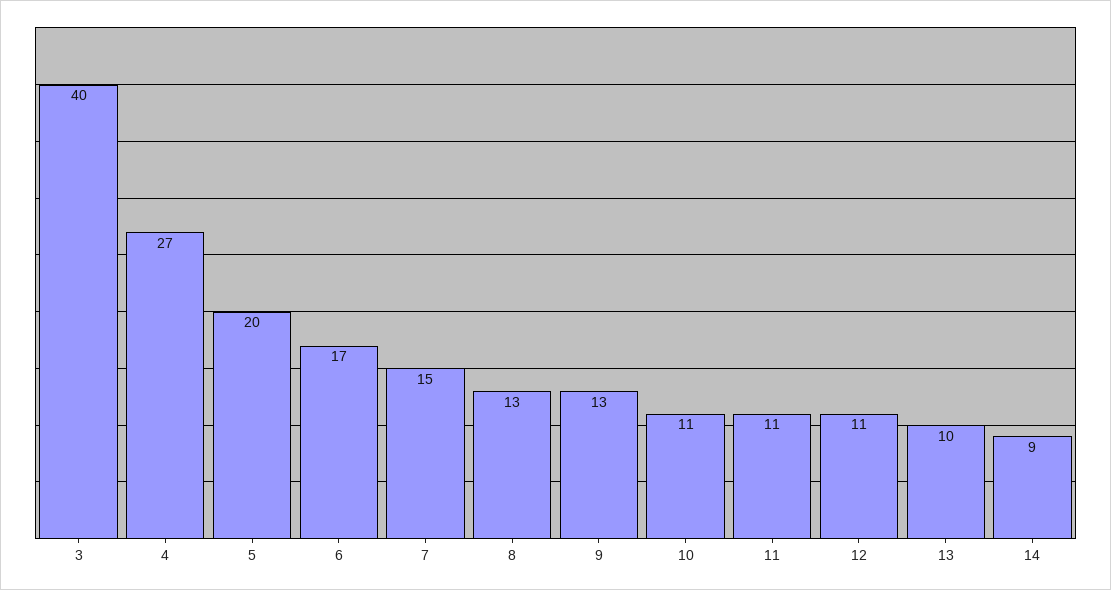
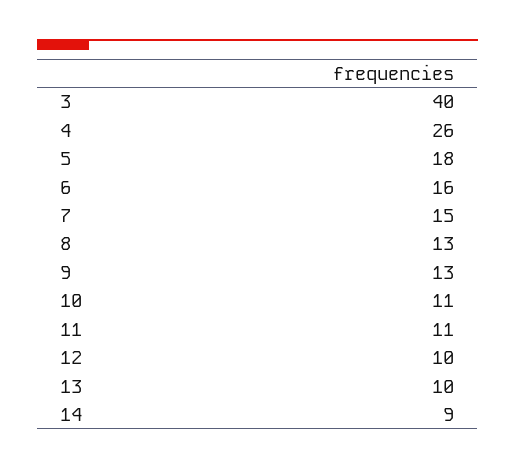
  {
    "3": 40,
-   "4": 27,
+   "4": 26,
-   "5": 20,
+   "5": 18,
-   "6": 17,
+   "6": 16,
    "7": 15,
    "8": 13,
    "9": 13,
    "10": 11,
    "11": 11,
-   "12": 11,
+   "12": 10,
    "13": 10,
    "14": 9
  }

